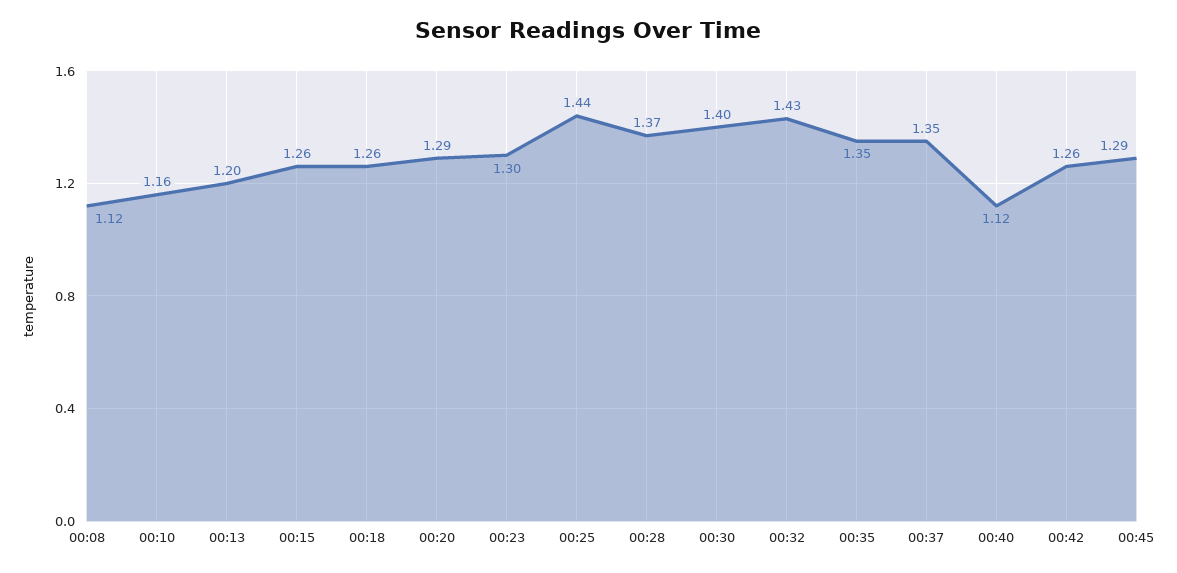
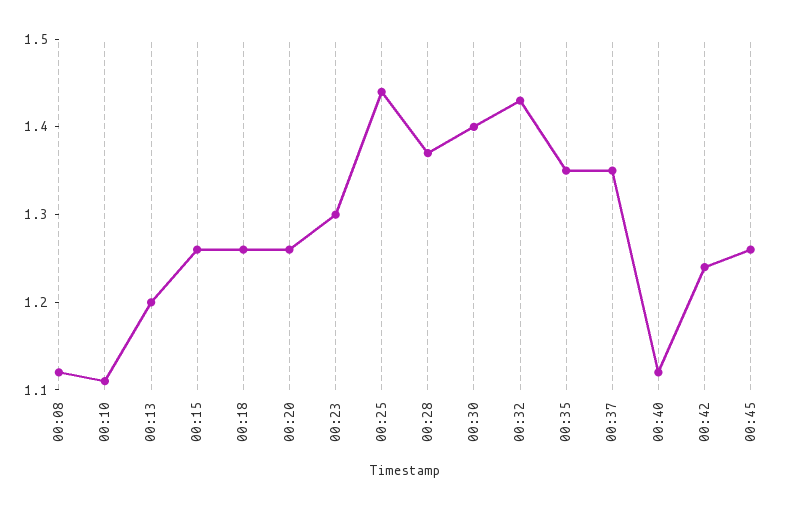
  {
    "00:08": 1.12,
-   "00:10": 1.16,
+   "00:10": 1.11,
    "00:13": 1.2,
    "00:15": 1.26,
    "00:18": 1.26,
-   "00:20": 1.29,
+   "00:20": 1.26,
    "00:23": 1.3,
    "00:25": 1.44,
    "00:28": 1.37,
    "00:30": 1.4,
    "00:32": 1.43,
    "00:35": 1.35,
    "00:37": 1.35,
    "00:40": 1.12,
-   "00:42": 1.26,
+   "00:42": 1.24,
-   "00:45": 1.29
+   "00:45": 1.26
  }

